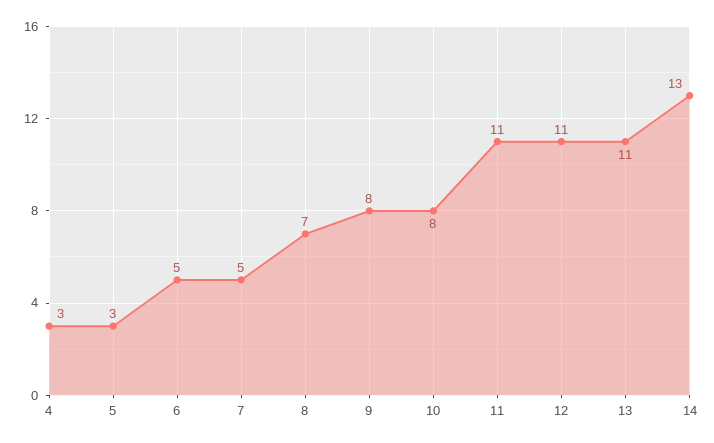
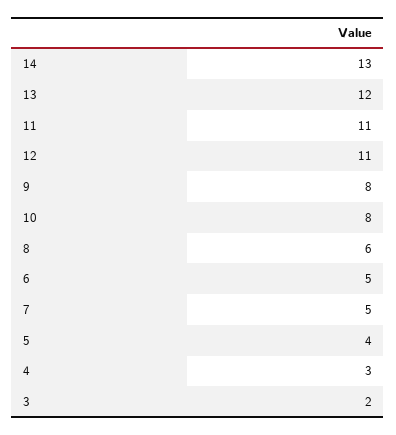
  {
    "4": 3,
-   "5": 3,
+   "5": 4,
    "6": 5,
    "7": 5,
-   "8": 7,
+   "8": 6,
    "9": 8,
    "10": 8,
    "11": 11,
    "12": 11,
-   "13": 11,
+   "13": 12,
-   "14": 13
+   "14": 13,
+   "3": 2
  }

